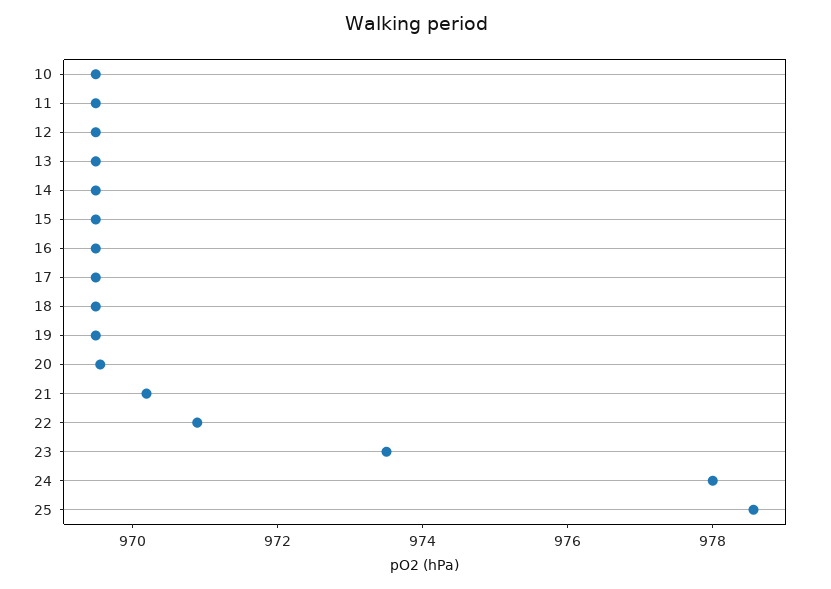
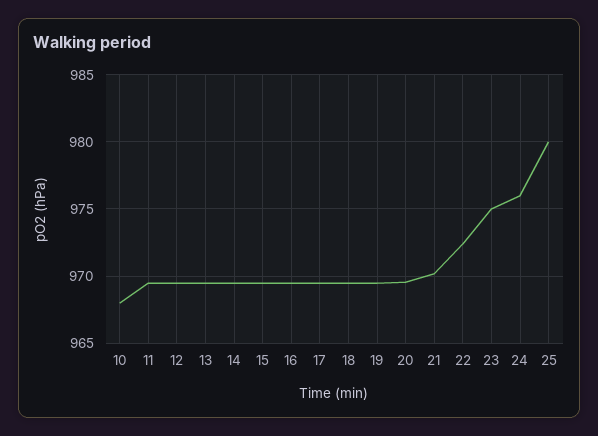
  {
-   "10": 969.5,
+   "10": 968,
    "11": 969.5,
    "12": 969.5,
    "13": 969.5,
    "14": 969.5,
    "15": 969.5,
    "16": 969.5,
    "17": 969.5,
    "18": 969.5,
    "19": 969.5,
    "20": 969.5,
    "21": 970,
-   "22": 971,
+   "22": 972.5,
-   "23": 973.5,
+   "23": 975,
-   "24": 978,
+   "24": 976,
-   "25": 978.5
+   "25": 980
  }

